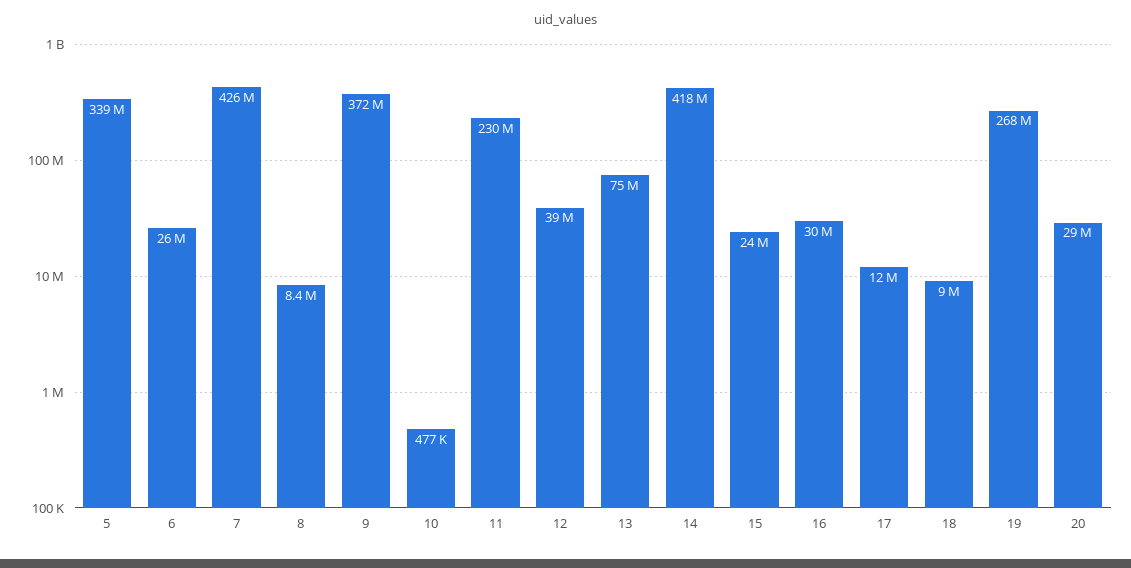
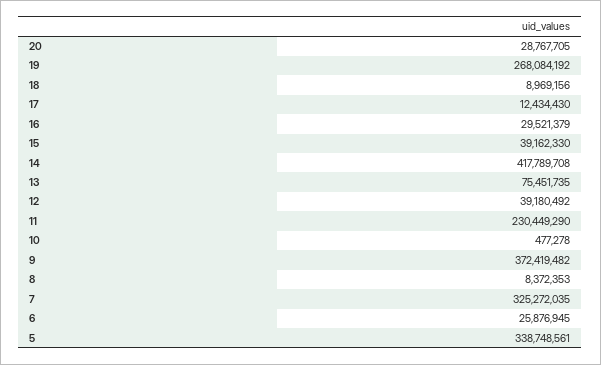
  {
    "5": 338748561,
    "6": 25876945,
-   "7": 426000000,
+   "7": 325272035,
    "8": 8372353,
    "9": 372419482,
    "10": 477278,
    "11": 230449290,
    "12": 39180492,
    "13": 75451735,
    "14": 417789708,
-   "15": 24000000,
+   "15": 39162330,
    "16": 29521379,
    "17": 12434430,
    "18": 8969156,
    "19": 268084192,
    "20": 28767705
  }

